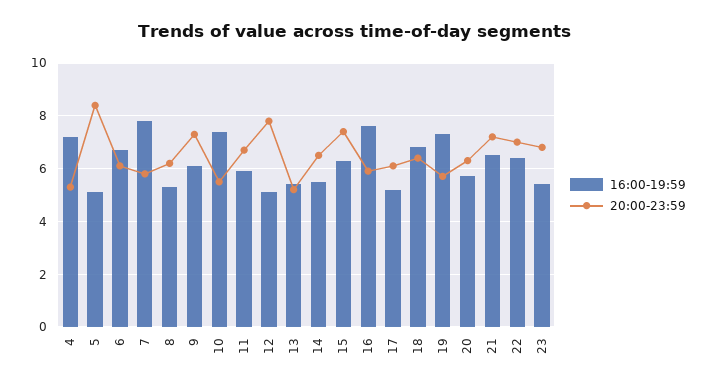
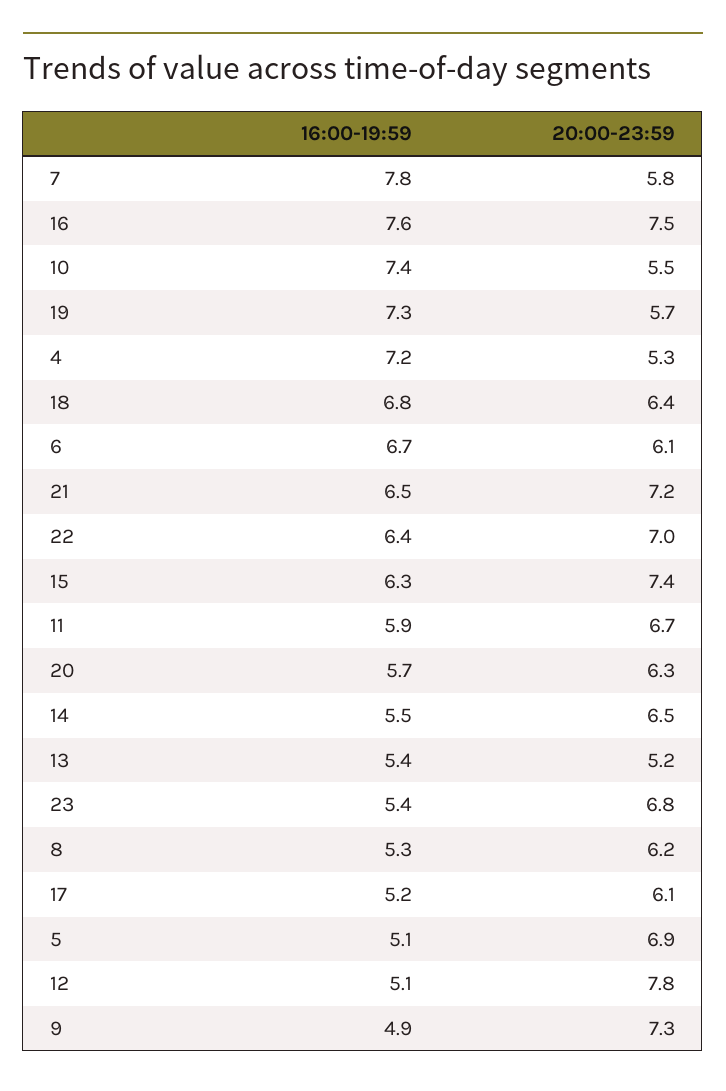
  {
    "16:00-19:59": {
      "4": 7.2,
      "5": 5.1,
      "6": 6.7,
      "7": 7.8,
      "8": 5.3,
-     "9": 6,
+     "9": 4.9,
      "10": 7.4,
      "11": 5.9,
      "12": 5.1,
      "13": 5.4,
      "14": 5.5,
      "15": 6.3,
      "16": 7.6,
      "17": 5.2,
      "18": 6.8,
      "19": 7.3,
      "20": 5.7,
      "21": 6.5,
      "22": 6.4,
      "23": 5.4
    },
    "20:00-23:59": {
      "4": 5.3,
-     "5": 8.5,
+     "5": 6.9,
      "6": 6.1,
      "7": 5.8,
      "8": 6.2,
      "9": 7.3,
      "10": 5.5,
      "11": 6.7,
      "12": 7.8,
      "13": 5.2,
      "14": 6.5,
      "15": 7.4,
-     "16": 6,
+     "16": 7.5,
      "17": 6.1,
      "18": 6.4,
      "19": 5.7,
      "20": 6.3,
      "21": 7.2,
      "22": 7,
      "23": 6.8
    }
  }

